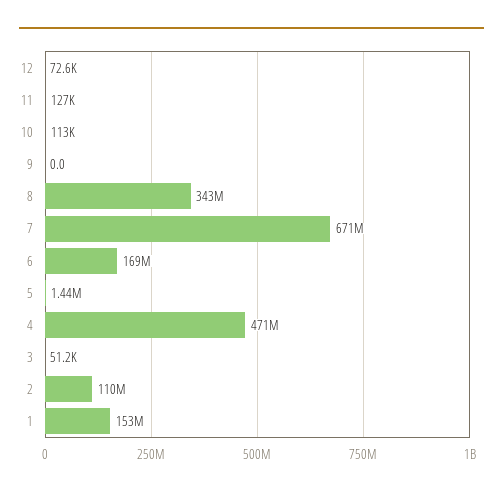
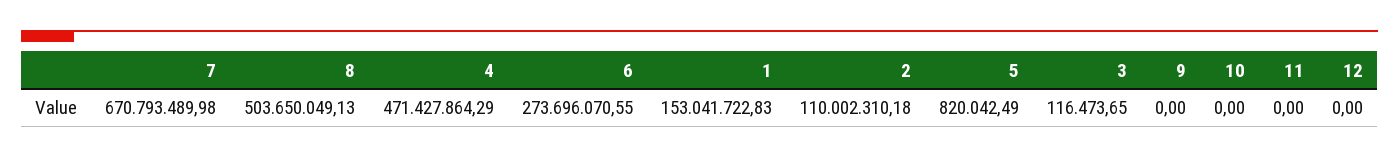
  {
-   "12": 72600,
+   "12": 0,
-   "11": 127000,
+   "11": 0,
-   "10": 113000,
+   "10": 0,
    "9": 0,
-   "8": 343000000,
+   "8": 503650049.13,
    "7": 670793489.98,
-   "6": 169000000,
+   "6": 273696070.55,
-   "5": 1440000,
+   "5": 820042.49,
    "4": 471427864.29,
-   "3": 51200,
+   "3": 116473.65,
    "2": 110002310.18,
    "1": 153041722.83
  }

